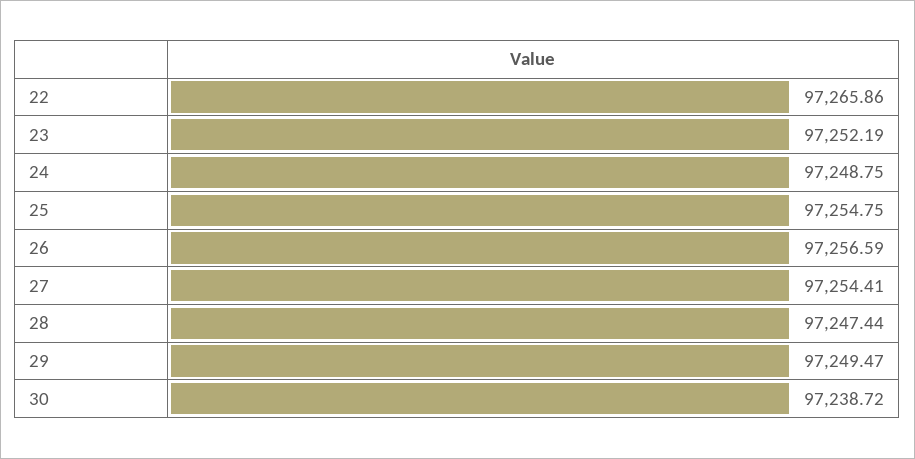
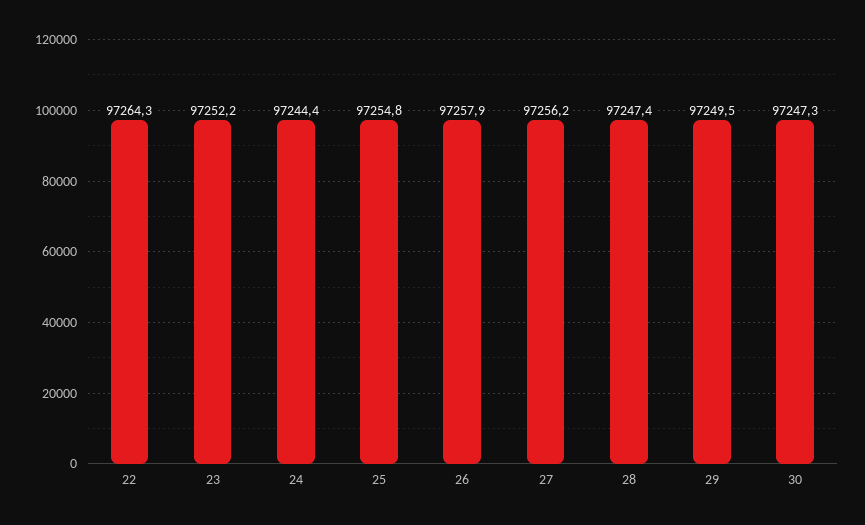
  {
-   "22": 97265.86,
+   "22": 97264.3,
    "23": 97252.19,
-   "24": 97248.75,
+   "24": 97244.4,
    "25": 97254.75,
-   "26": 97256.59,
+   "26": 97257.9,
-   "27": 97254.41,
+   "27": 97256.2,
    "28": 97247.44,
    "29": 97249.47,
-   "30": 97238.72
+   "30": 97247.3
  }

